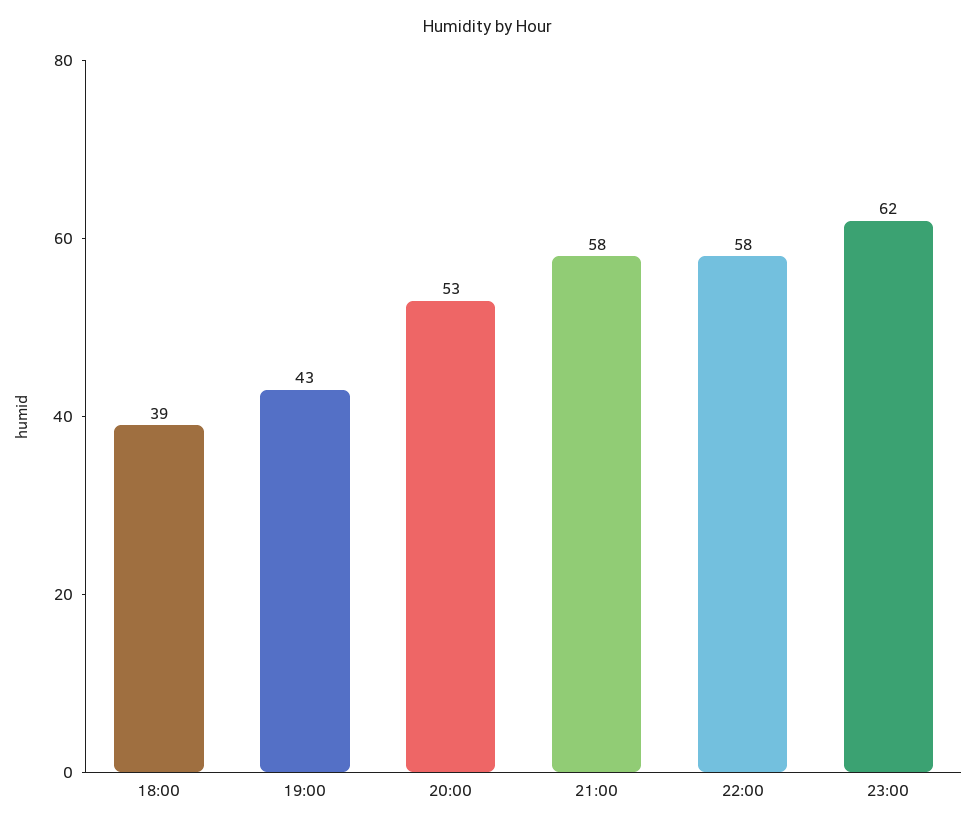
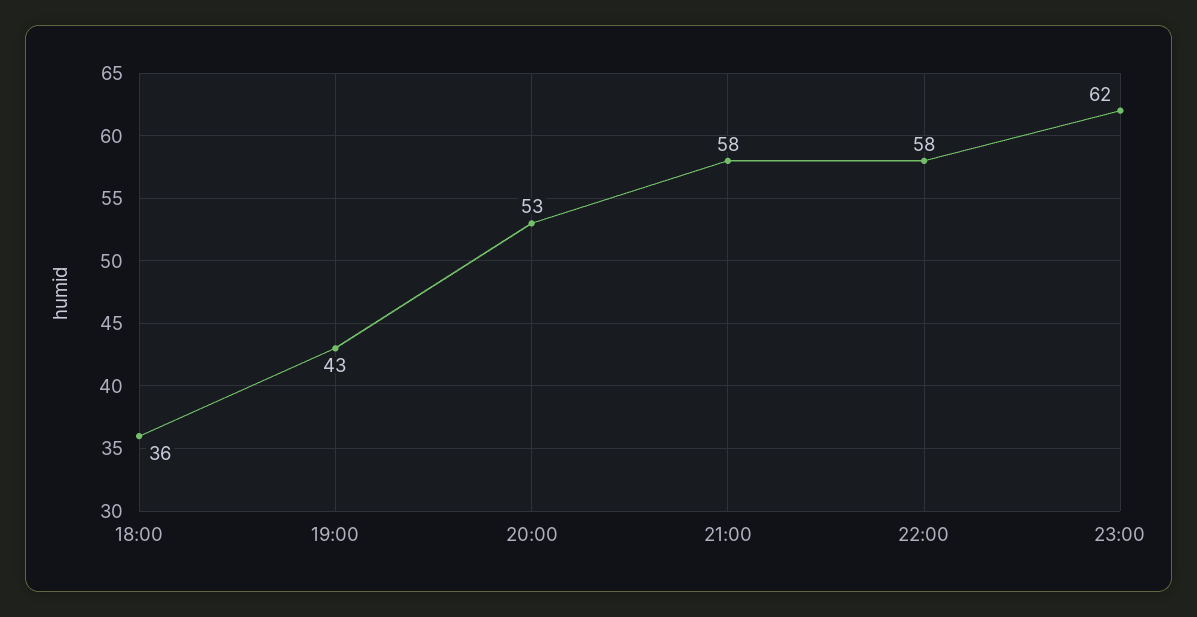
  {
-   "18:00": 39,
+   "18:00": 36,
    "19:00": 43,
    "20:00": 53,
    "21:00": 58,
    "22:00": 58,
    "23:00": 62
  }

